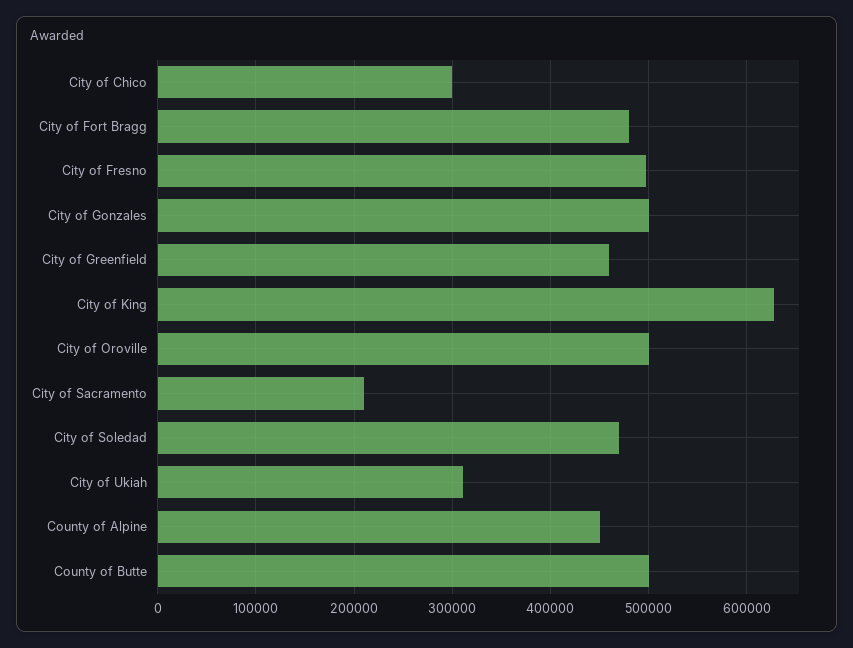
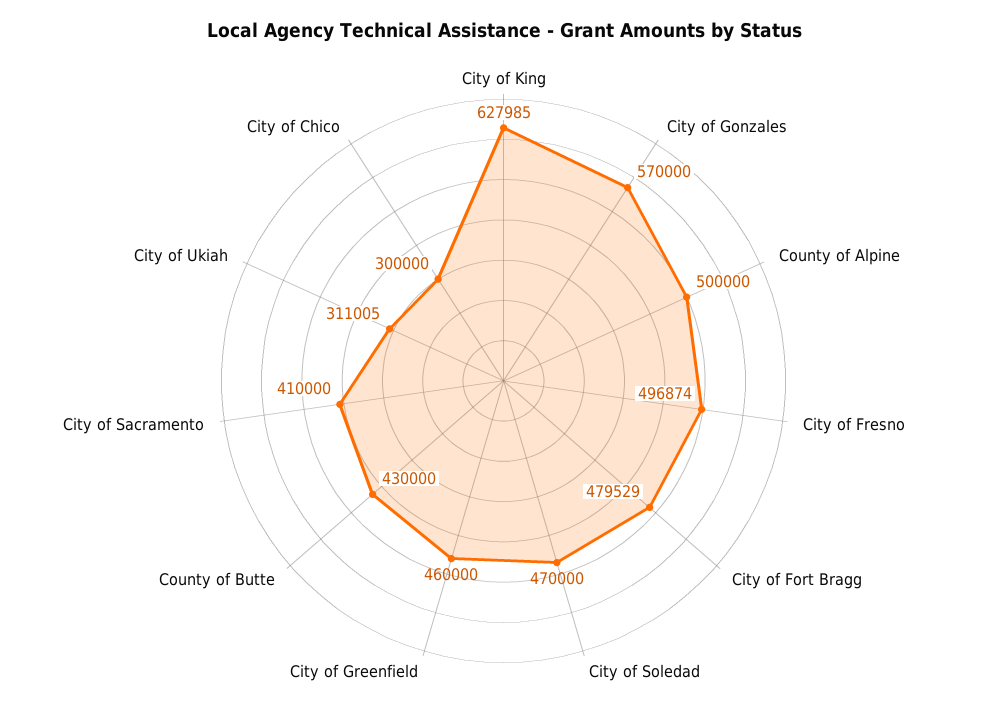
  {
    "City of Chico": 300000,
    "City of Fort Bragg": 479529,
    "City of Fresno": 496874,
-   "City of Gonzales": 500000,
+   "City of Gonzales": 570000,
    "City of Greenfield": 460000,
    "City of King": 627985,
-   "City of Oroville": 500000,
-   "City of Sacramento": 210000,
+   "City of Sacramento": 410000,
    "City of Soledad": 470000,
    "City of Ukiah": 311005,
-   "County of Alpine": 450000,
+   "County of Alpine": 500000,
-   "County of Butte": 500000
+   "County of Butte": 430000
  }

